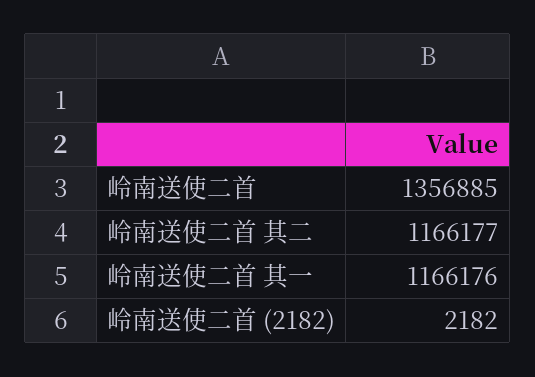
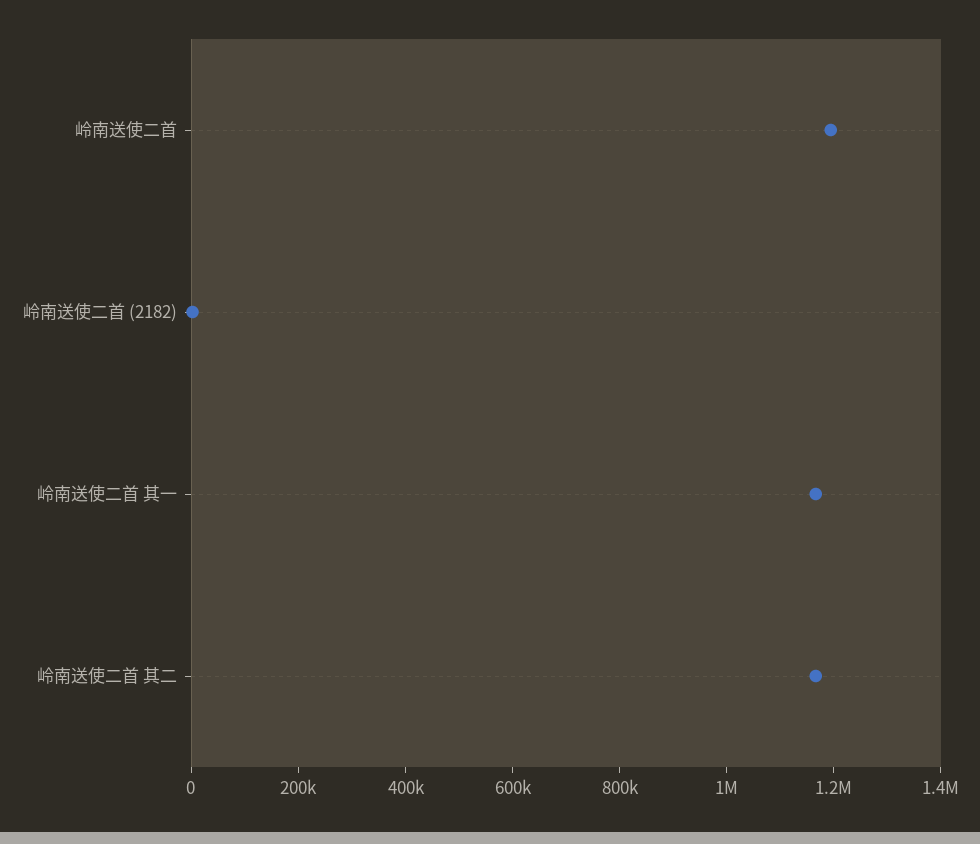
  {
-   "岭南送使二首": 1356885,
+   "岭南送使二首": 1200000,
    "岭南送使二首 其二": 1166177,
    "岭南送使二首 其一": 1166176,
    "岭南送使二首 (2182)": 2182
  }

